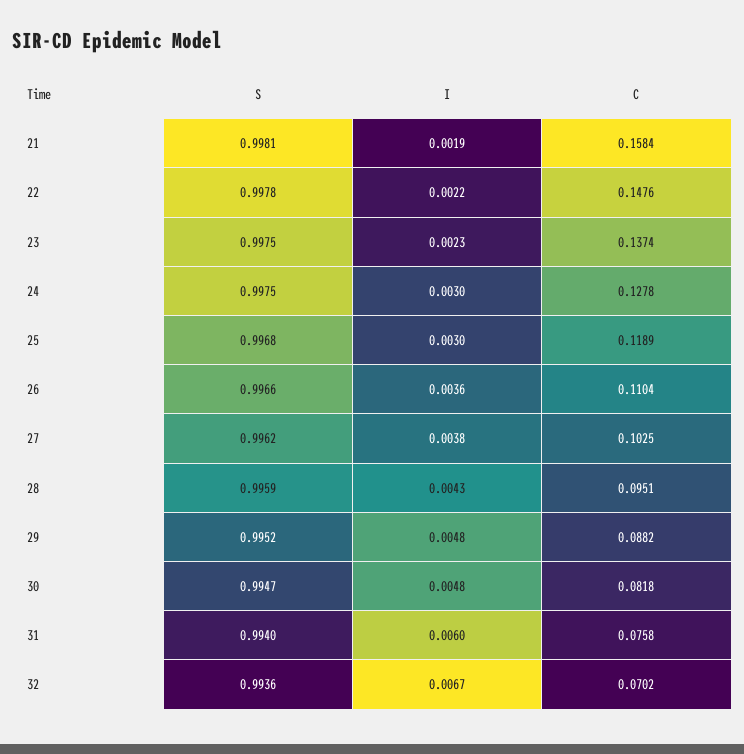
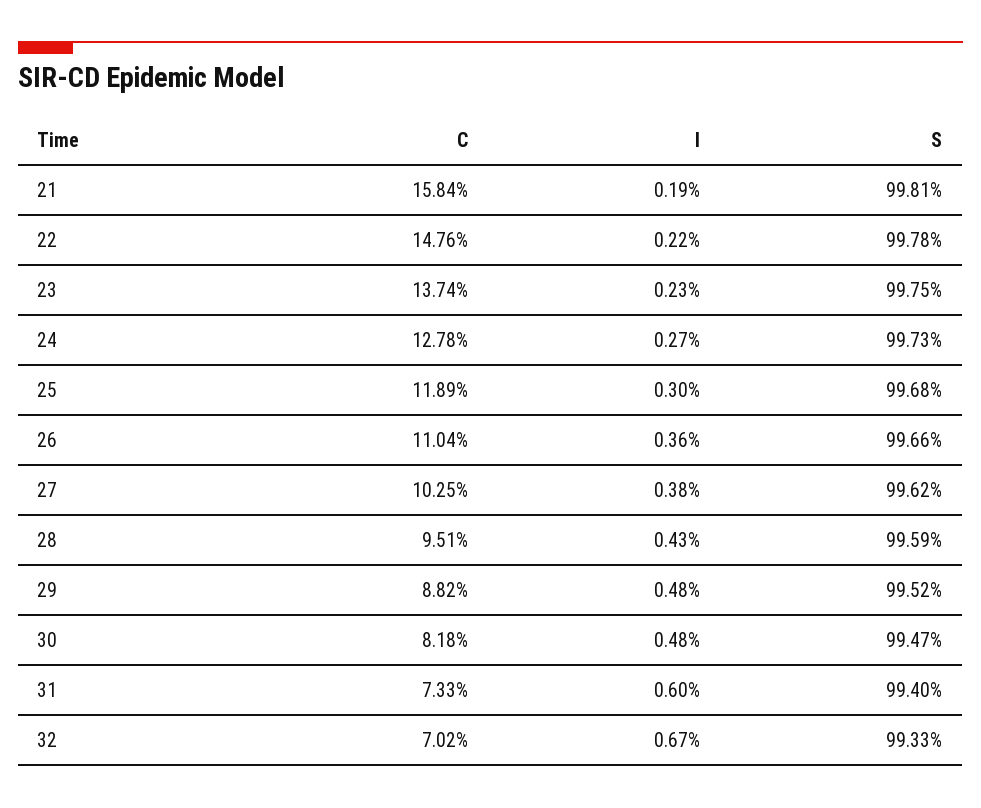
  {
    "S": {
      "21": 0.9981,
      "22": 0.9978,
      "23": 0.9975,
-     "24": 0.9975,
+     "24": 0.9973,
      "25": 0.9968,
      "26": 0.9966,
      "27": 0.9962,
      "28": 0.9959,
      "29": 0.9952,
      "30": 0.9947,
      "31": 0.994,
-     "32": 0.9936
+     "32": 0.9933
    },
    "I": {
      "21": 0.0019,
      "22": 0.0022,
      "23": 0.0023,
-     "24": 0.003,
+     "24": 0.0027,
      "25": 0.003,
      "26": 0.0036,
      "27": 0.0038,
      "28": 0.0043,
      "29": 0.0048,
      "30": 0.0048,
      "31": 0.006,
      "32": 0.0067
    },
    "C": {
      "21": 0.1584,
      "22": 0.1476,
      "23": 0.1374,
      "24": 0.1278,
      "25": 0.1189,
      "26": 0.1104,
      "27": 0.1025,
      "28": 0.0951,
      "29": 0.0882,
      "30": 0.0818,
-     "31": 0.0758,
+     "31": 0.0733,
      "32": 0.0702
    }
  }

